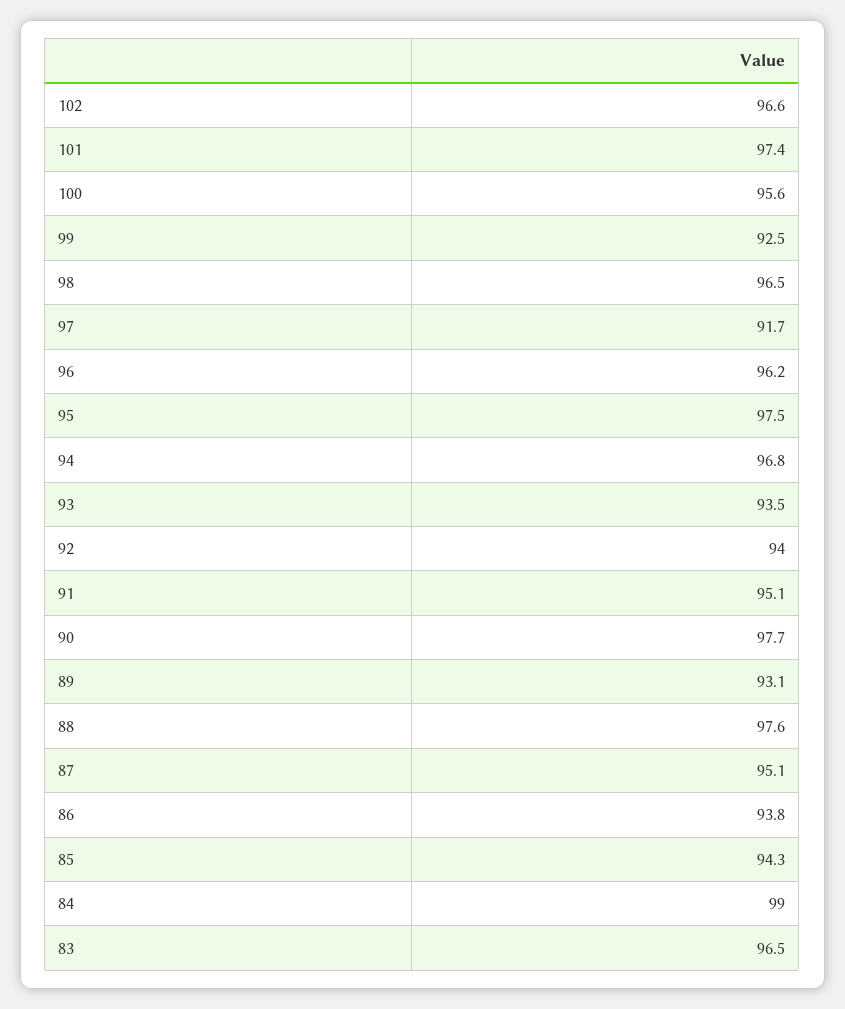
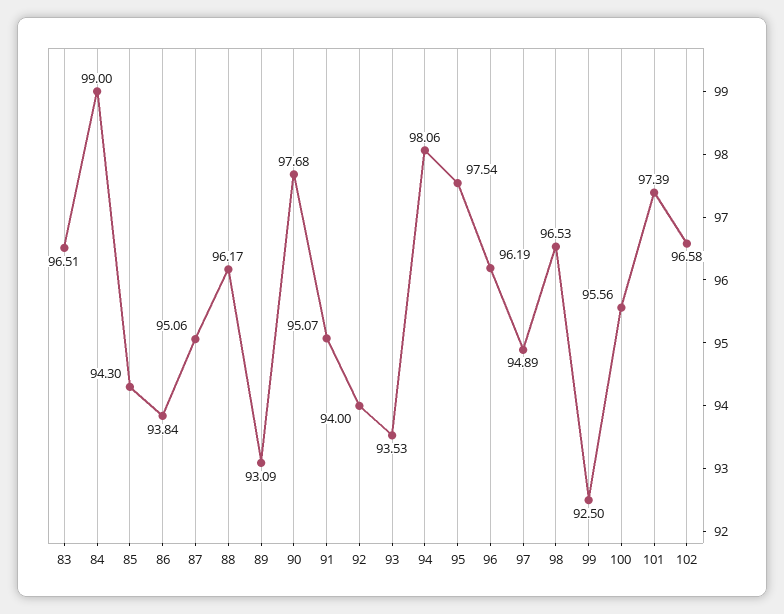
  {
    "102": 96.58,
    "101": 97.39,
    "100": 95.56,
    "99": 92.5,
    "98": 96.53,
-   "97": 91.7,
+   "97": 94.89,
    "96": 96.19,
    "95": 97.54,
-   "94": 96.8,
+   "94": 98.06,
    "93": 93.53,
    "92": 94,
    "91": 95.07,
    "90": 97.68,
    "89": 93.09,
-   "88": 97.6,
+   "88": 96.17,
    "87": 95.06,
    "86": 93.84,
    "85": 94.3,
    "84": 99,
    "83": 96.51
  }

